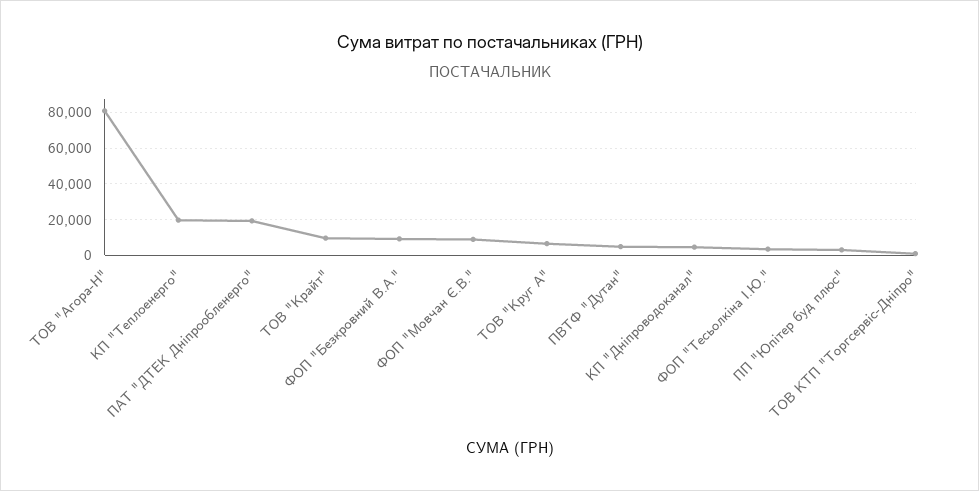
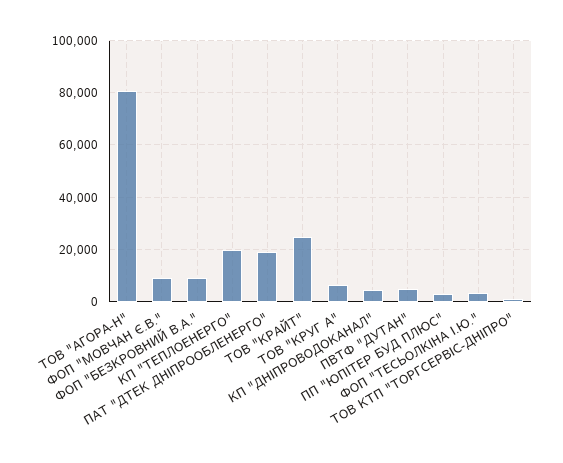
  {
    "ТОВ \"Агора-Н\"": 80000,
    "КП \"Теплоенерго\"": 20000,
    "ПАТ \"ДТЕК Дніпрообленерго\"": 20000,
-   "ТОВ \"Крайт\"": 10000,
+   "ТОВ \"Крайт\"": 25000,
    "ФОП \"Безкровний В.А.\"": 10000,
    "ФОП \"Мовчан Є.В.\"": 10000,
    "ТОВ \"Круг А\"": 7500,
    "ПВТФ \"Дутан\"": 5000,
    "КП \"Дніпроводоканал\"": 5000,
    "ФОП \"Тесьолкіна І.Ю.\"": 2500,
    "ПП \"Юпітер буд плюс\"": 2500,
    "ТОВ КТП \"Торгсервіс-Дніпро\"": 0
  }

